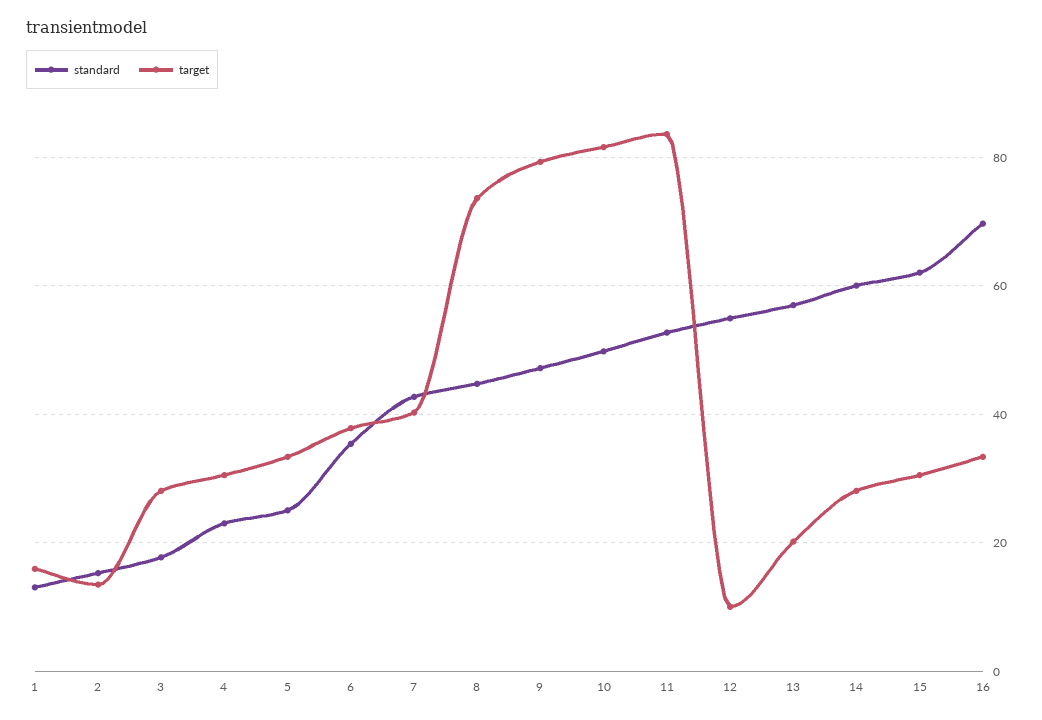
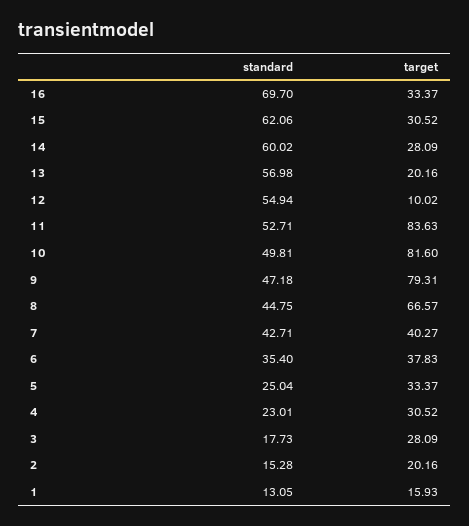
  {
    "standard": {
      "1": 13.05,
      "2": 15.28,
      "3": 17.73,
      "4": 23.01,
      "5": 25.04,
      "6": 35.4,
      "7": 42.71,
      "8": 44.75,
      "9": 47.18,
      "10": 49.81,
      "11": 52.71,
      "12": 54.94,
      "13": 56.98,
      "14": 60.02,
      "15": 62.06,
      "16": 69.7
    },
    "target": {
      "1": 15.93,
-     "2": 14,
+     "2": 20.16,
      "3": 28.09,
      "4": 30.52,
      "5": 33.37,
      "6": 37.83,
      "7": 40.27,
-     "8": 74,
+     "8": 66.57,
      "9": 79.31,
      "10": 81.6,
      "11": 83.63,
      "12": 10.02,
      "13": 20.16,
      "14": 28.09,
      "15": 30.52,
      "16": 33.37
    }
  }

